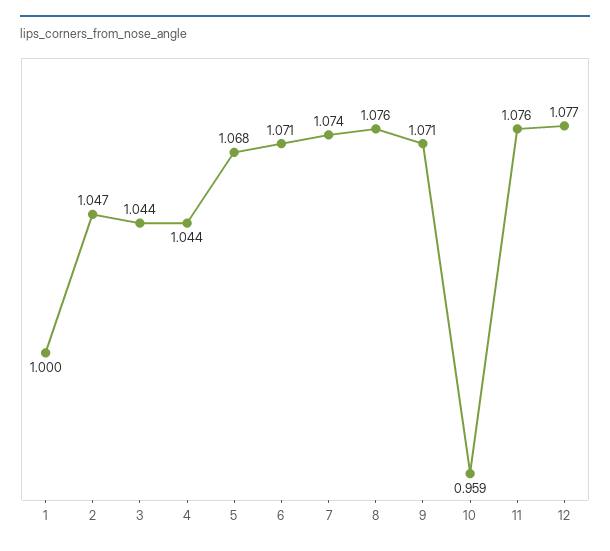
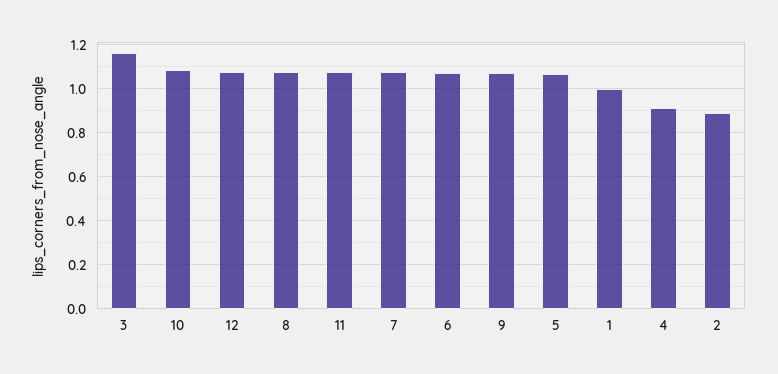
  {
    "1": 1,
-   "2": 1.047,
+   "2": 0.9,
-   "3": 1.044,
+   "3": 1.15,
-   "4": 1.044,
+   "4": 0.9,
    "5": 1.068,
    "6": 1.071,
    "7": 1.074,
    "8": 1.076,
    "9": 1.071,
-   "10": 0.959,
+   "10": 1.1,
    "11": 1.076,
    "12": 1.077
  }

